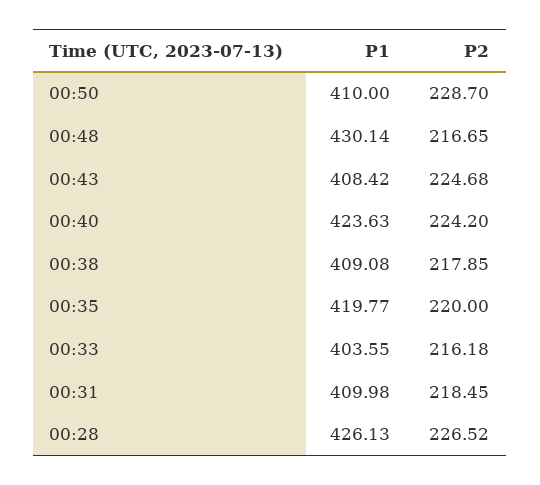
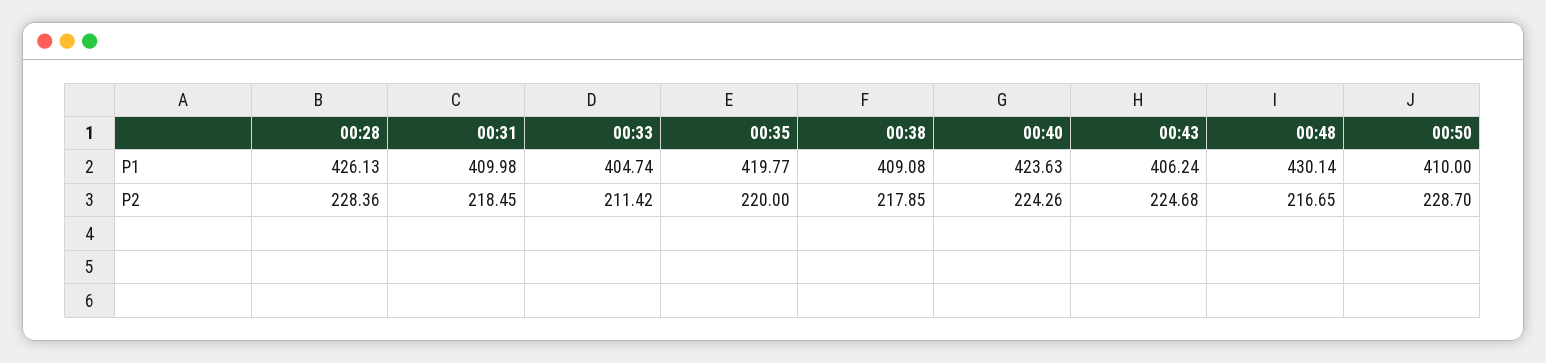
  {
    "P1": {
      "00:50": 410,
      "00:48": 430.14,
-     "00:43": 408.42,
+     "00:43": 406.24,
      "00:40": 423.63,
      "00:38": 409.08,
      "00:35": 419.77,
-     "00:33": 403.55,
+     "00:33": 404.74,
      "00:31": 409.98,
      "00:28": 426.13
    },
    "P2": {
      "00:50": 228.7,
      "00:48": 216.65,
      "00:43": 224.68,
-     "00:40": 224.2,
+     "00:40": 224.26,
      "00:38": 217.85,
      "00:35": 220,
-     "00:33": 216.18,
+     "00:33": 211.42,
      "00:31": 218.45,
-     "00:28": 226.52
+     "00:28": 228.36
    }
  }

